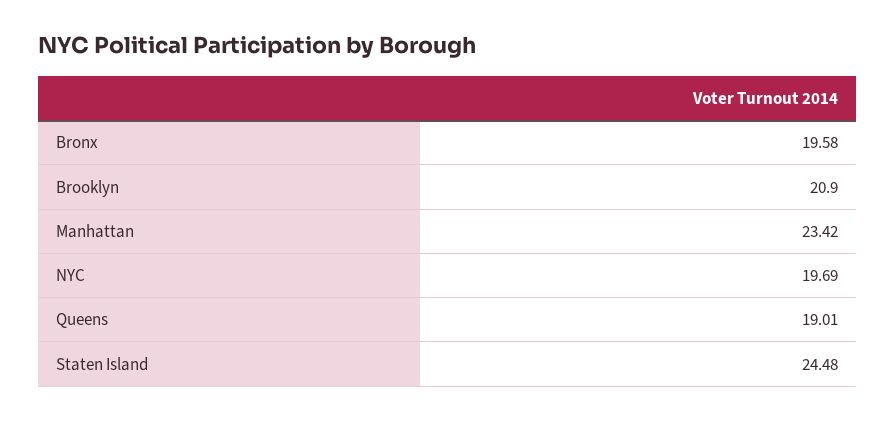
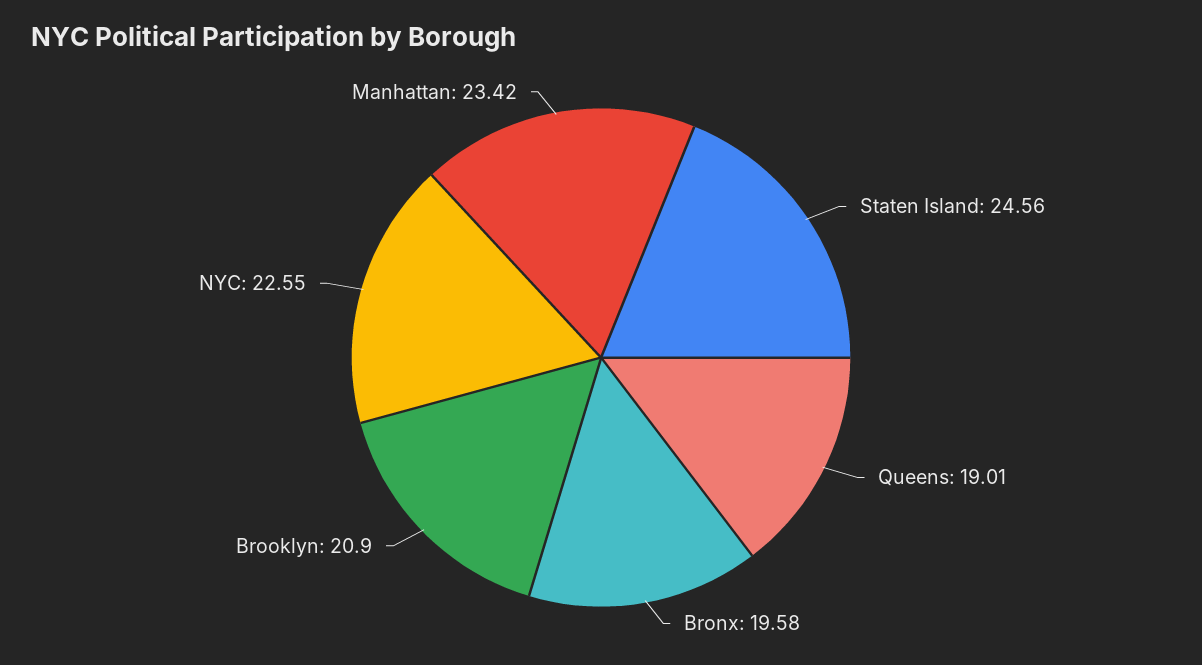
  {
    "Bronx": 19.58,
    "Brooklyn": 20.9,
    "Manhattan": 23.42,
-   "NYC": 19.69,
+   "NYC": 22.55,
    "Queens": 19.01,
-   "Staten Island": 24.48
+   "Staten Island": 24.56
  }

